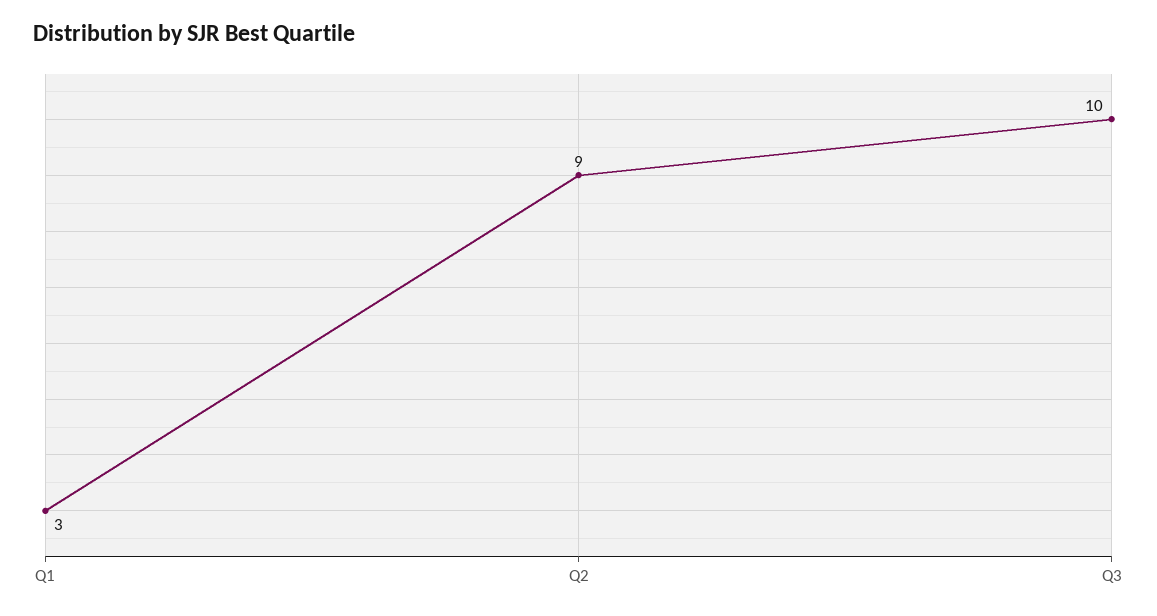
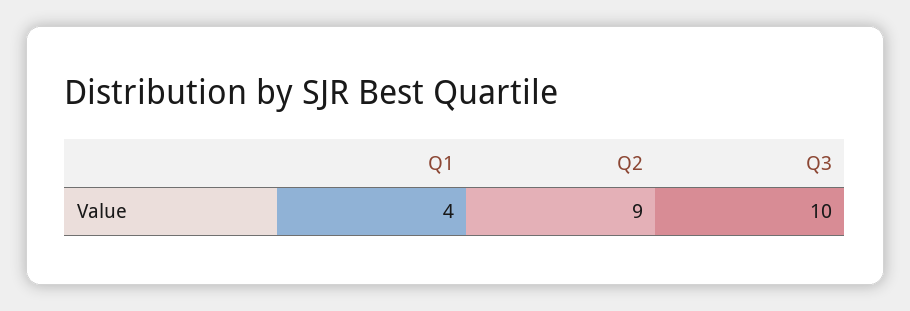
  {
-   "Q1": 3,
+   "Q1": 4,
    "Q2": 9,
    "Q3": 10
  }

